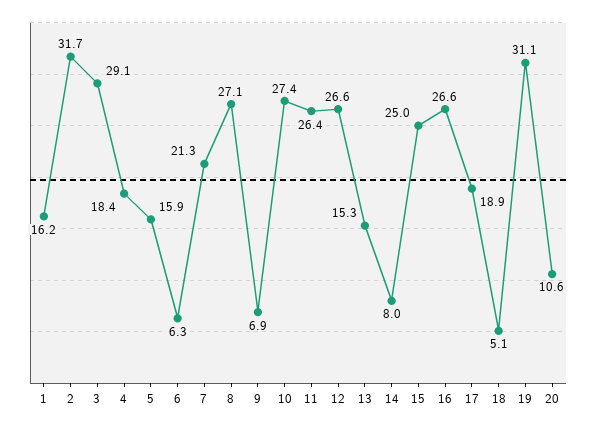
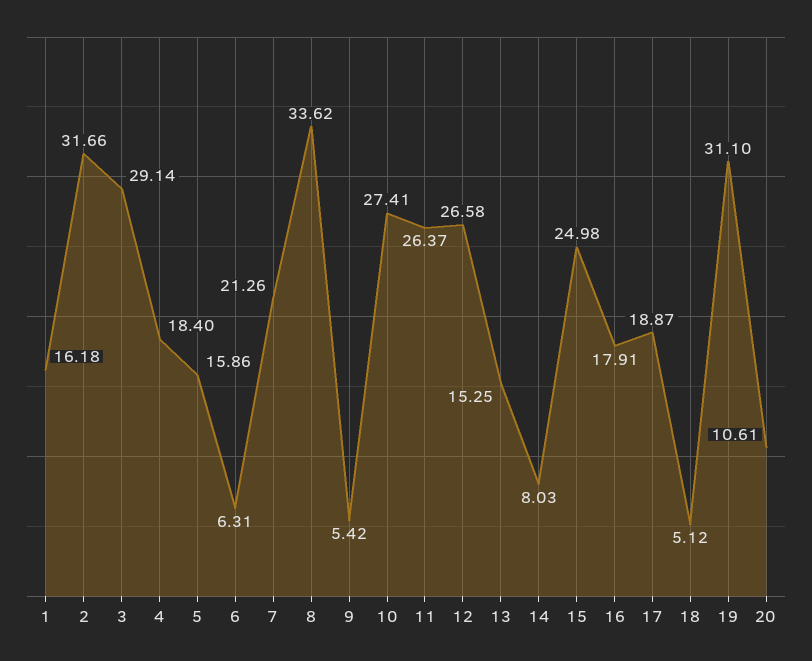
  {
    "1": 16.18,
    "2": 31.66,
    "3": 29.14,
    "4": 18.4,
    "5": 15.86,
    "6": 6.31,
    "7": 21.26,
-   "8": 27.1,
+   "8": 33.62,
-   "9": 6.9,
+   "9": 5.42,
    "10": 27.41,
    "11": 26.37,
    "12": 26.58,
    "13": 15.25,
    "14": 8.03,
    "15": 24.98,
-   "16": 26.6,
+   "16": 17.91,
    "17": 18.87,
    "18": 5.12,
    "19": 31.1,
    "20": 10.61
  }

